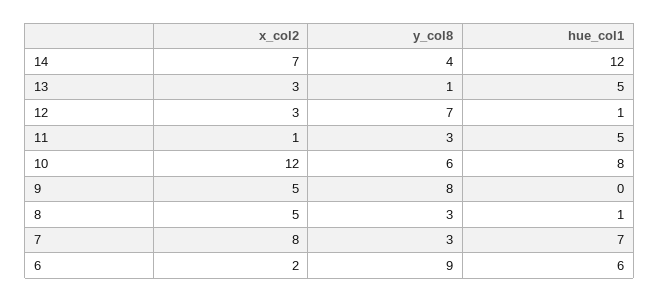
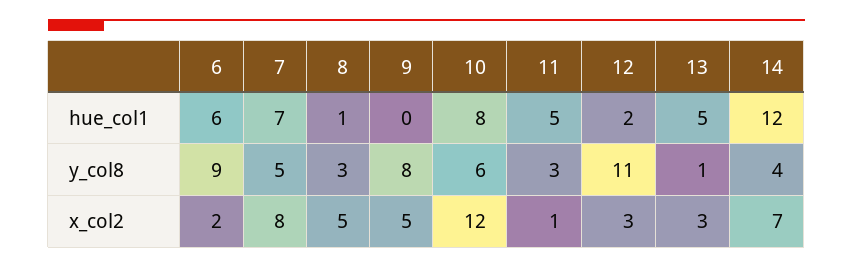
  {
    "x_col2": {
      "14": 7,
      "13": 3,
      "12": 3,
      "11": 1,
      "10": 12,
      "9": 5,
      "8": 5,
      "7": 8,
      "6": 2
    },
    "y_col8": {
      "14": 4,
      "13": 1,
-     "12": 7,
+     "12": 11,
      "11": 3,
      "10": 6,
      "9": 8,
      "8": 3,
-     "7": 3,
+     "7": 5,
      "6": 9
    },
    "hue_col1": {
      "14": 12,
      "13": 5,
-     "12": 1,
+     "12": 2,
      "11": 5,
      "10": 8,
      "9": 0,
      "8": 1,
      "7": 7,
      "6": 6
    }
  }

